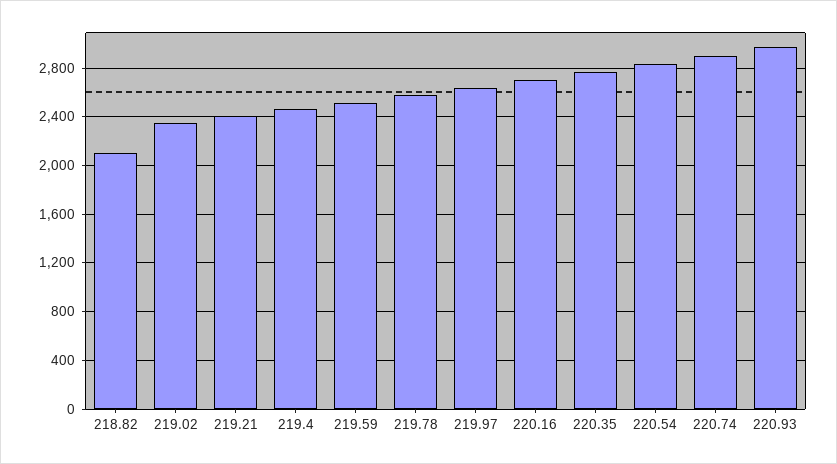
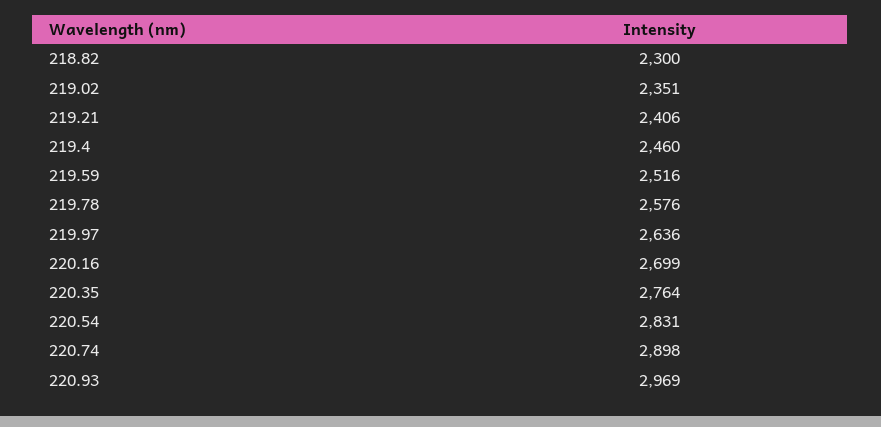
  {
-   "218.82": 2100,
+   "218.82": 2300,
    "219.02": 2351,
    "219.21": 2406,
    "219.4": 2460,
    "219.59": 2516,
    "219.78": 2576,
    "219.97": 2636,
    "220.16": 2699,
    "220.35": 2764,
    "220.54": 2831,
    "220.74": 2898,
    "220.93": 2969
  }

